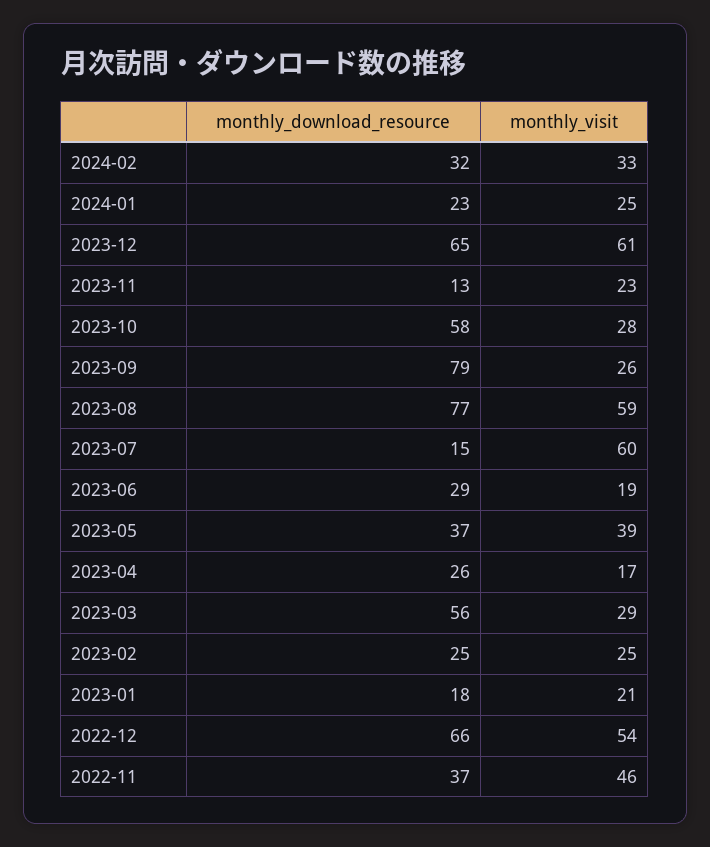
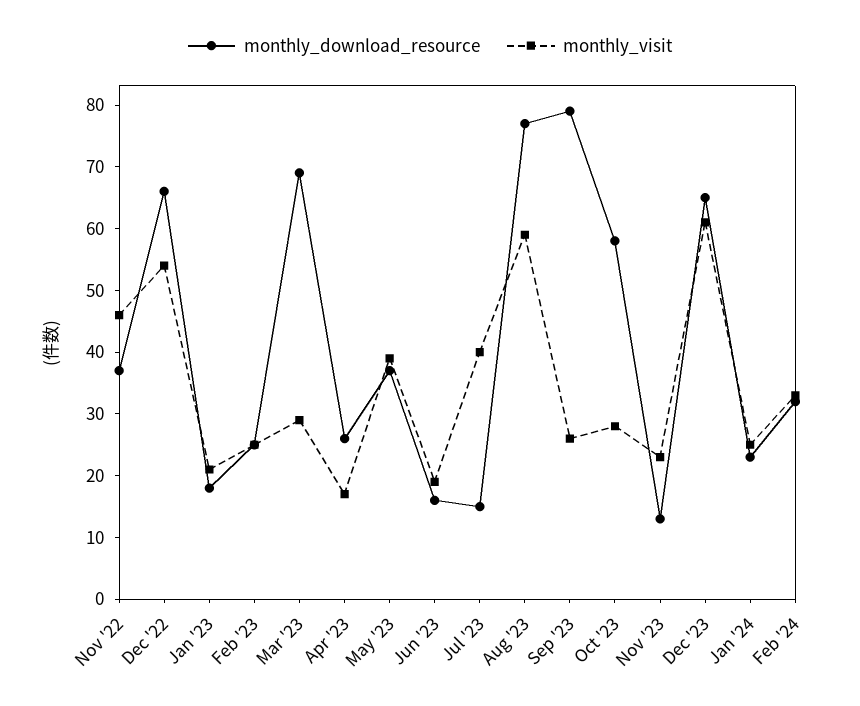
  {
    "monthly_download_resource": {
      "2024-02": 32,
      "2024-01": 23,
      "2023-12": 65,
      "2023-11": 13,
      "2023-10": 58,
      "2023-09": 79,
      "2023-08": 77,
      "2023-07": 15,
-     "2023-06": 29,
+     "2023-06": 15,
      "2023-05": 37,
      "2023-04": 26,
-     "2023-03": 56,
+     "2023-03": 70,
      "2023-02": 25,
      "2023-01": 18,
      "2022-12": 66,
      "2022-11": 37
    },
    "monthly_visit": {
      "2024-02": 33,
      "2024-01": 25,
      "2023-12": 61,
      "2023-11": 23,
      "2023-10": 28,
      "2023-09": 26,
      "2023-08": 59,
-     "2023-07": 60,
+     "2023-07": 40,
      "2023-06": 19,
      "2023-05": 39,
      "2023-04": 17,
      "2023-03": 29,
      "2023-02": 25,
      "2023-01": 21,
      "2022-12": 54,
      "2022-11": 46
    }
  }

